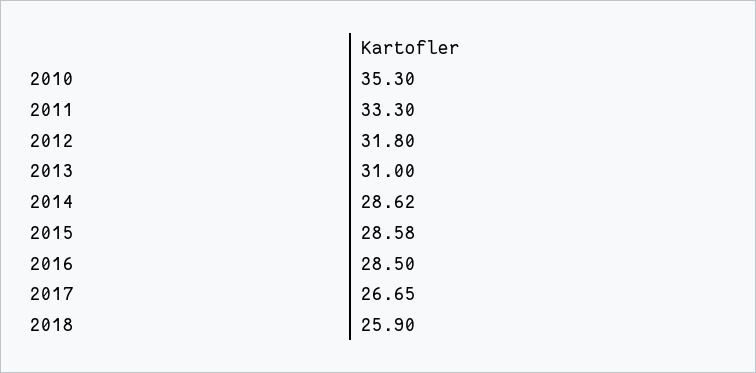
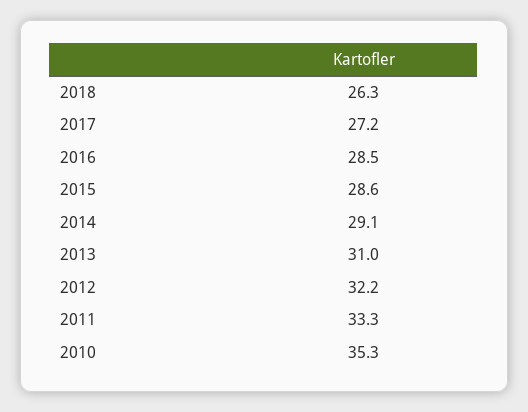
  {
    "2010": 35.3,
    "2011": 33.3,
-   "2012": 31.8,
+   "2012": 32.2,
    "2013": 31,
-   "2014": 28.62,
+   "2014": 29.1,
    "2015": 28.58,
    "2016": 28.5,
-   "2017": 26.65,
+   "2017": 27.2,
-   "2018": 25.9
+   "2018": 26.3
  }

